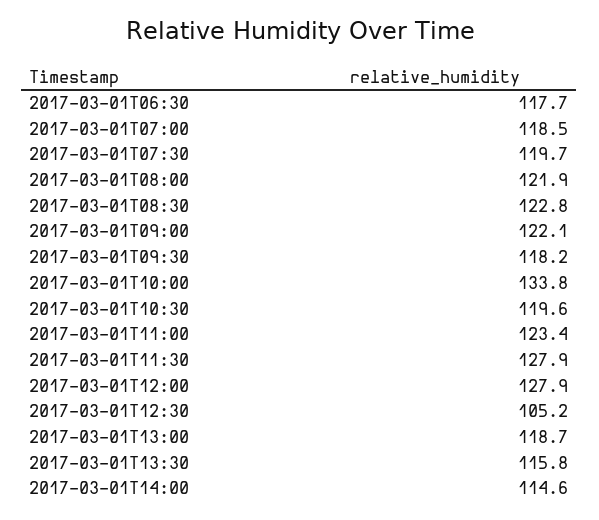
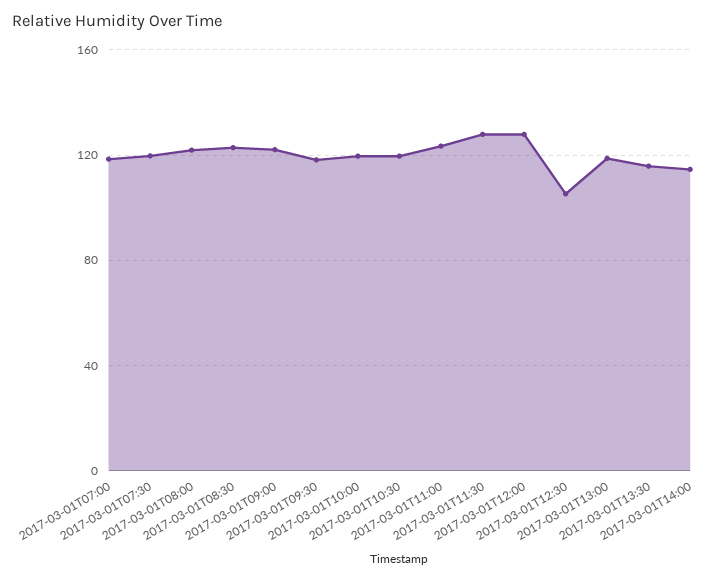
  {
-   "2017-03-01T06:30": 117.7,
    "2017-03-01T07:00": 118.5,
    "2017-03-01T07:30": 119.7,
    "2017-03-01T08:00": 121.9,
    "2017-03-01T08:30": 122.8,
    "2017-03-01T09:00": 122.1,
    "2017-03-01T09:30": 118.2,
-   "2017-03-01T10:00": 133.8,
+   "2017-03-01T10:00": 120,
    "2017-03-01T10:30": 119.6,
    "2017-03-01T11:00": 123.4,
    "2017-03-01T11:30": 127.9,
    "2017-03-01T12:00": 127.9,
    "2017-03-01T12:30": 105.2,
    "2017-03-01T13:00": 118.7,
    "2017-03-01T13:30": 115.8,
    "2017-03-01T14:00": 114.6
  }

